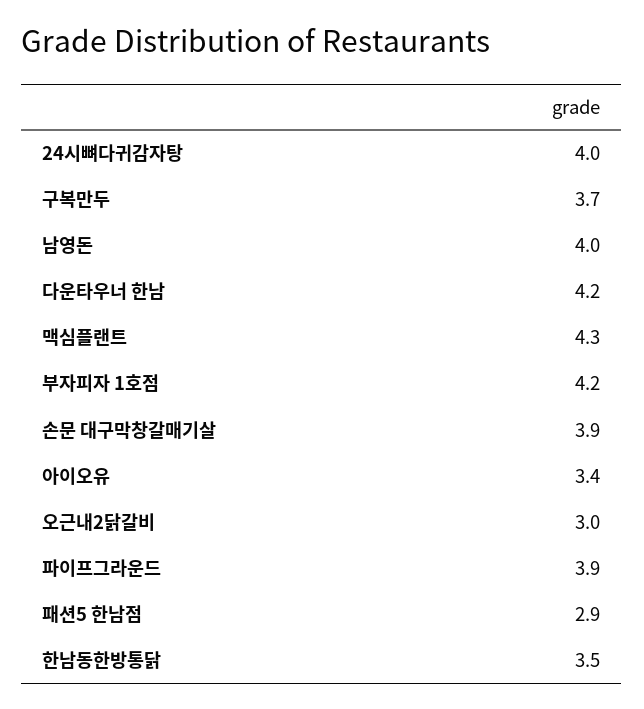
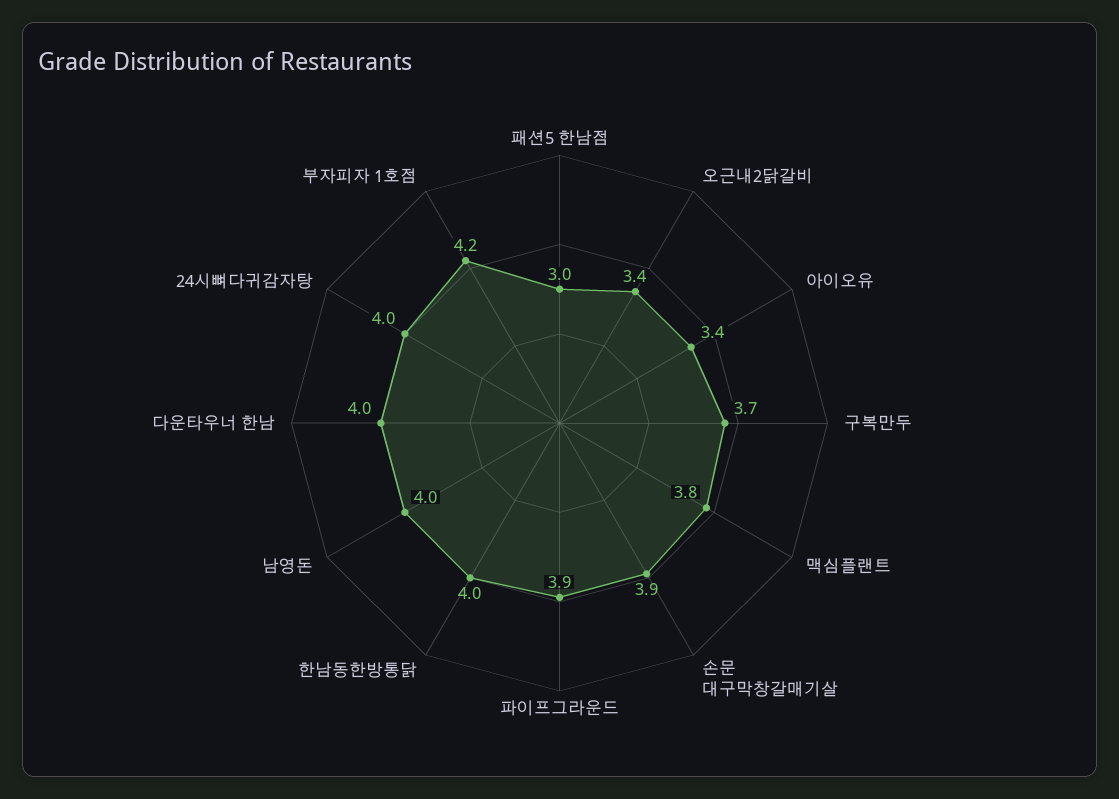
  {
    "24시뼈다귀감자탕": 4,
    "구복만두": 3.7,
    "남영돈": 4,
-   "다운타우너 한남": 4.2,
+   "다운타우너 한남": 4,
-   "맥심플랜트": 4.3,
+   "맥심플랜트": 3.8,
    "부자피자 1호점": 4.2,
    "손문 대구막창갈매기살": 3.9,
    "아이오유": 3.4,
-   "오근내2닭갈비": 3,
+   "오근내2닭갈비": 3.4,
    "파이프그라운드": 3.9,
-   "패션5 한남점": 2.9,
+   "패션5 한남점": 3,
-   "한남동한방통닭": 3.5
+   "한남동한방통닭": 4
  }

